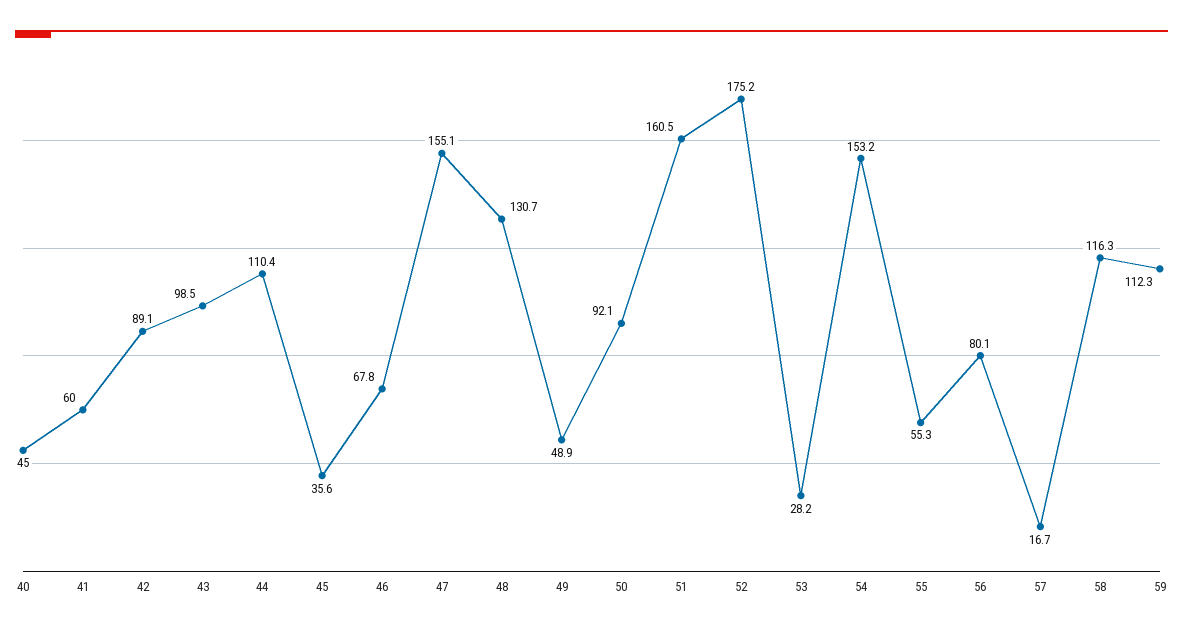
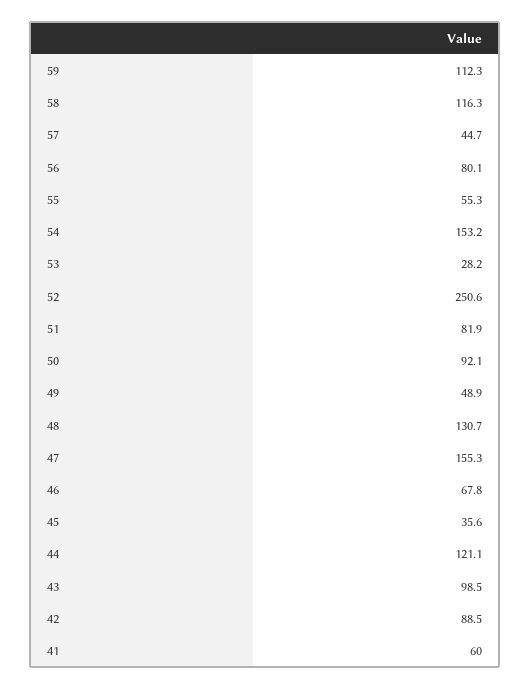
  {
-   "40": 45,
    "41": 60,
-   "42": 89.1,
+   "42": 88.5,
    "43": 98.5,
-   "44": 110.4,
+   "44": 121.1,
    "45": 35.6,
    "46": 67.8,
-   "47": 155.1,
+   "47": 155.3,
    "48": 130.7,
    "49": 48.9,
    "50": 92.1,
-   "51": 160.5,
+   "51": 81.9,
-   "52": 175.2,
+   "52": 250.6,
    "53": 28.2,
    "54": 153.2,
    "55": 55.3,
    "56": 80.1,
-   "57": 16.7,
+   "57": 44.7,
    "58": 116.3,
    "59": 112.3
  }

